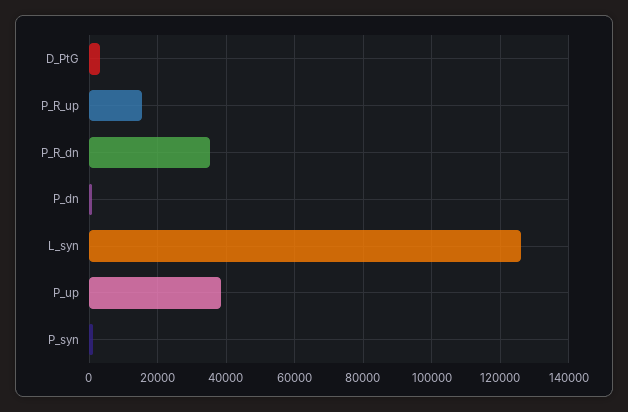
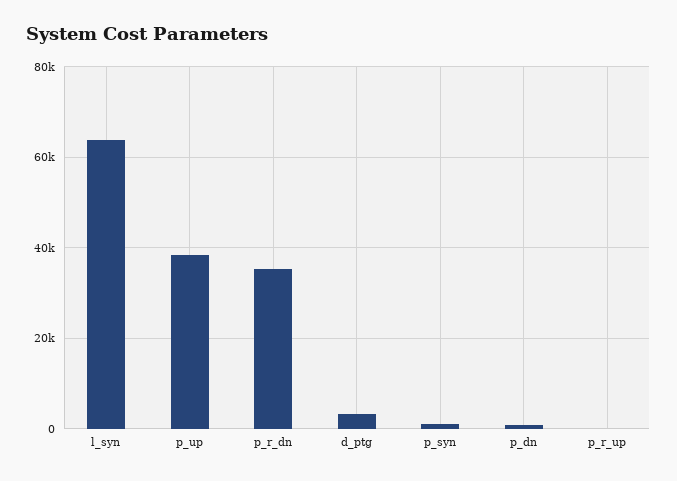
  {
    "D_PtG": 4000,
-   "P_R_up": 16000,
+   "P_R_up": 0,
    "P_R_dn": 36000,
    "P_dn": 0,
-   "L_syn": 126000,
+   "L_syn": 64000,
    "P_up": 38000,
    "P_syn": 0
  }

